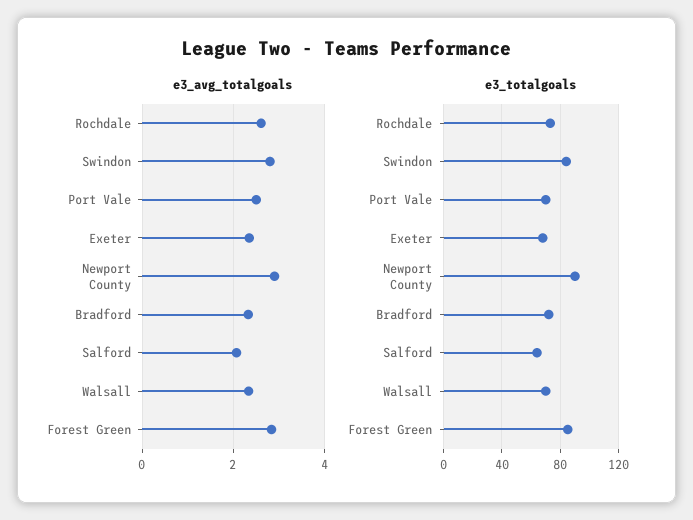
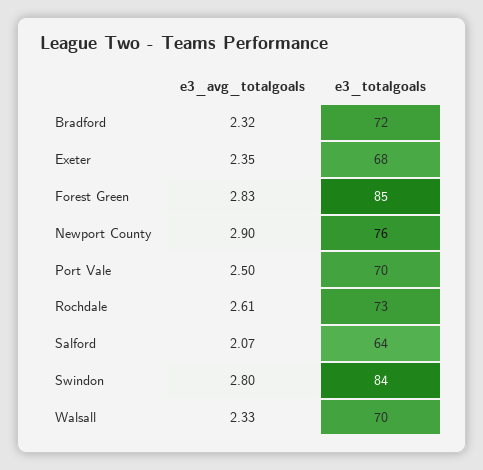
  {
    "e3_avg_totalgoals": {
      "Rochdale": 2.61,
      "Swindon": 2.8,
      "Port Vale": 2.5,
      "Exeter": 2.35,
      "Newport County": 2.9,
      "Bradford": 2.32,
      "Salford": 2.07,
      "Walsall": 2.33,
      "Forest Green": 2.83
    },
    "e3_totalgoals": {
      "Rochdale": 73,
      "Swindon": 84,
      "Port Vale": 70,
      "Exeter": 68,
-     "Newport County": 90,
+     "Newport County": 76,
      "Bradford": 72,
      "Salford": 64,
      "Walsall": 70,
      "Forest Green": 85
    }
  }

